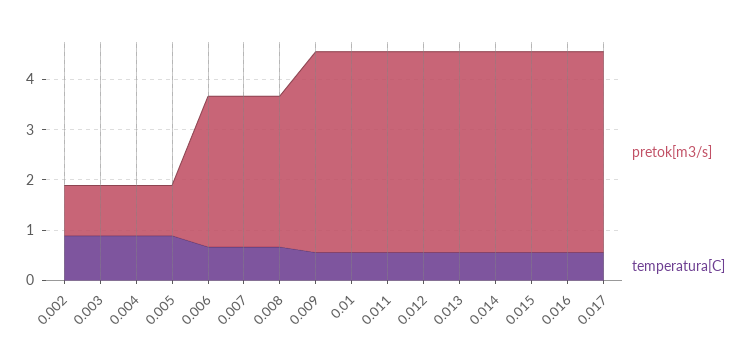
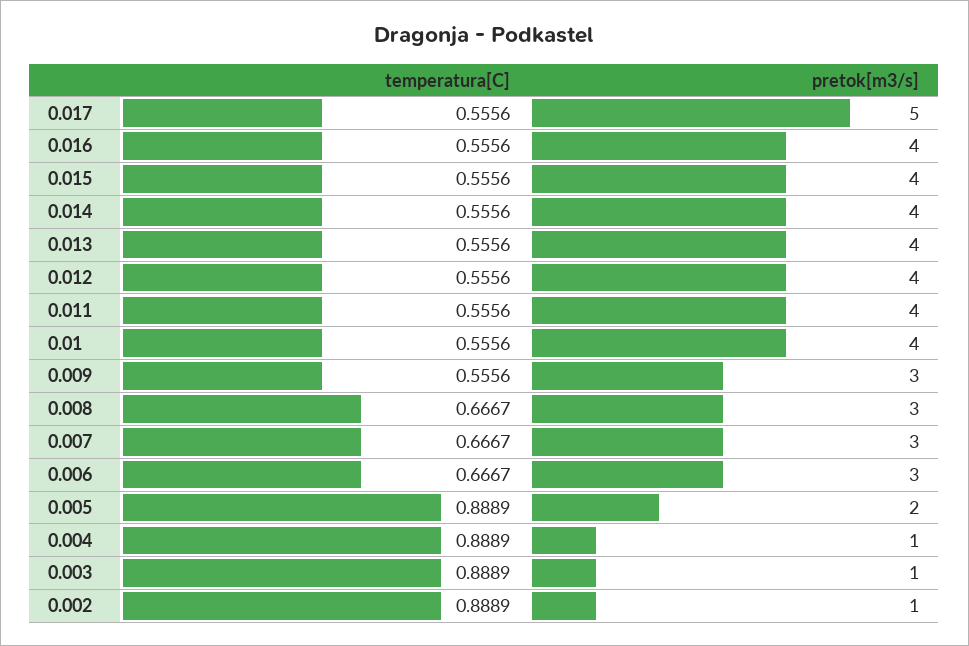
  {
    "pretok[m3/s]": {
      "0.002": 1,
      "0.003": 1,
      "0.004": 1,
-     "0.005": 1,
+     "0.005": 2,
      "0.006": 3,
      "0.007": 3,
      "0.008": 3,
-     "0.009": 4,
+     "0.009": 3,
      "0.01": 4,
      "0.011": 4,
      "0.012": 4,
      "0.013": 4,
      "0.014": 4,
      "0.015": 4,
      "0.016": 4,
-     "0.017": 4
+     "0.017": 5
    },
    "temperatura[C]": {
      "0.002": 0.8889,
      "0.003": 0.8889,
      "0.004": 0.8889,
      "0.005": 0.8889,
      "0.006": 0.6667,
      "0.007": 0.6667,
      "0.008": 0.6667,
      "0.009": 0.5556,
      "0.01": 0.5556,
      "0.011": 0.5556,
      "0.012": 0.5556,
      "0.013": 0.5556,
      "0.014": 0.5556,
      "0.015": 0.5556,
      "0.016": 0.5556,
      "0.017": 0.5556
    }
  }

